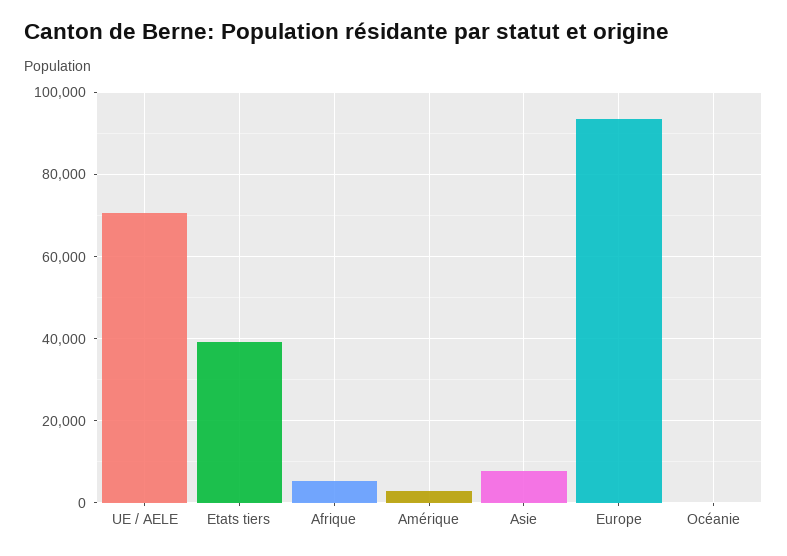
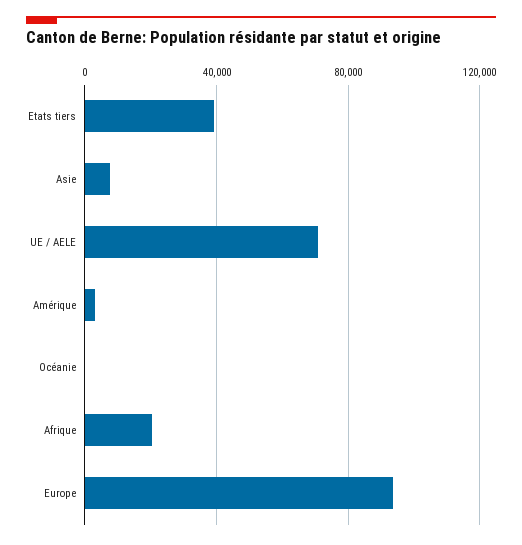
  {
    "UE / AELE": 70000,
    "Etats tiers": 40000,
-   "Afrique": 6000,
+   "Afrique": 20000,
    "Amérique": 2000,
    "Asie": 8000,
    "Europe": 94000,
    "Océanie": 0
  }

